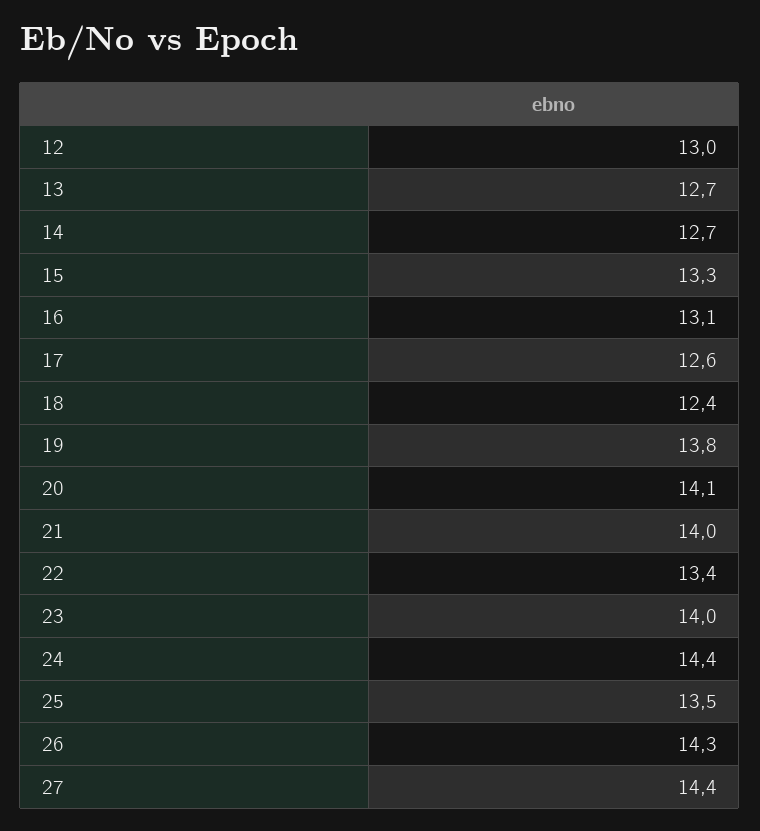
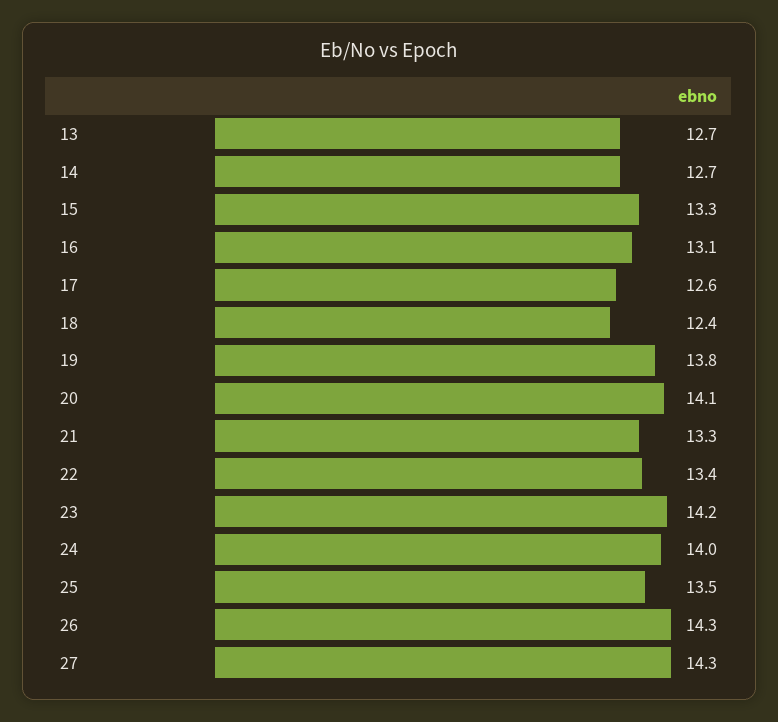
  {
-   "12": 13,
    "13": 12.7,
    "14": 12.7,
    "15": 13.3,
    "16": 13.1,
    "17": 12.6,
    "18": 12.4,
    "19": 13.8,
    "20": 14.1,
-   "21": 14,
+   "21": 13.3,
    "22": 13.4,
-   "23": 14,
+   "23": 14.2,
-   "24": 14.4,
+   "24": 14,
    "25": 13.5,
    "26": 14.3,
-   "27": 14.4
+   "27": 14.3
  }

